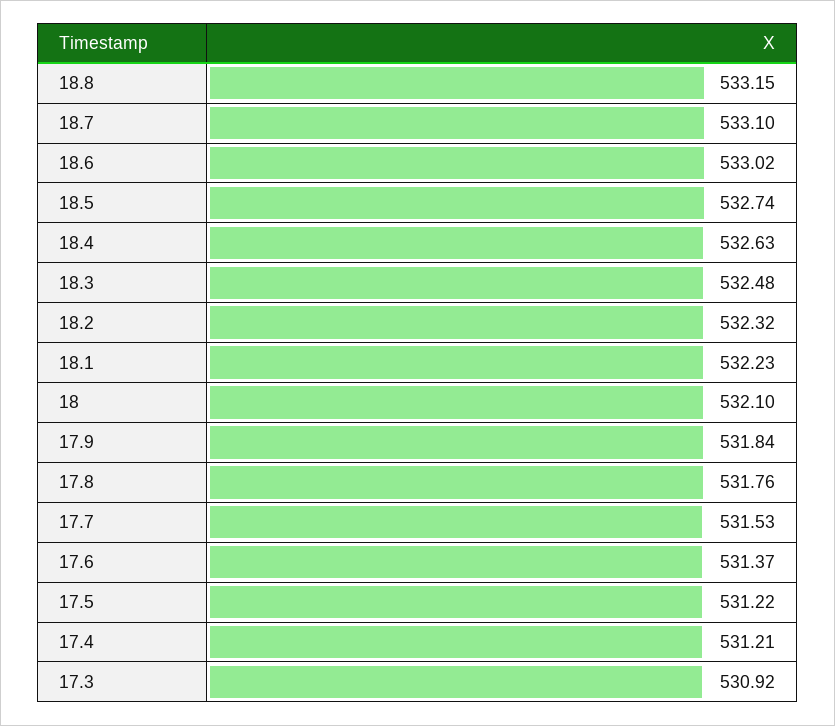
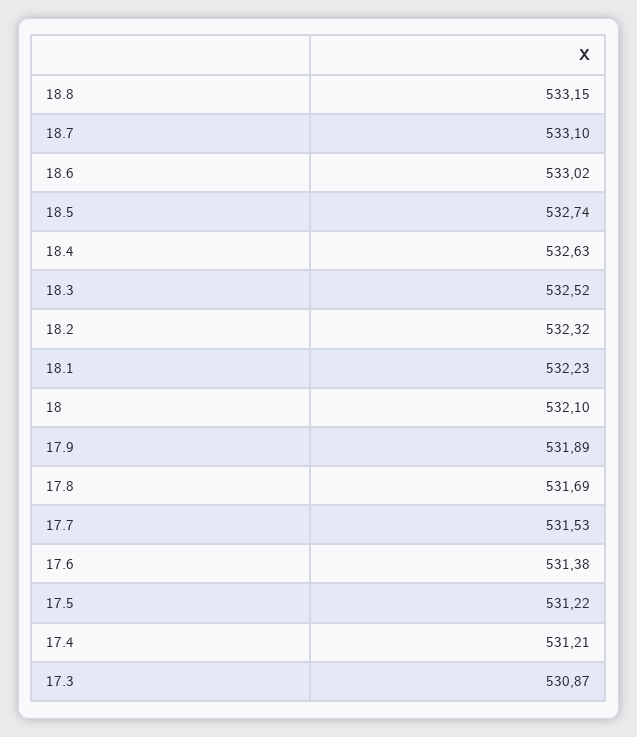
  {
    "18.8": 533.15,
    "18.7": 533.1,
    "18.6": 533.02,
    "18.5": 532.74,
    "18.4": 532.63,
-   "18.3": 532.48,
+   "18.3": 532.52,
    "18.2": 532.32,
    "18.1": 532.23,
    "18": 532.1,
-   "17.9": 531.84,
+   "17.9": 531.89,
-   "17.8": 531.76,
+   "17.8": 531.69,
    "17.7": 531.53,
-   "17.6": 531.37,
+   "17.6": 531.38,
    "17.5": 531.22,
    "17.4": 531.21,
-   "17.3": 530.92
+   "17.3": 530.87
  }

